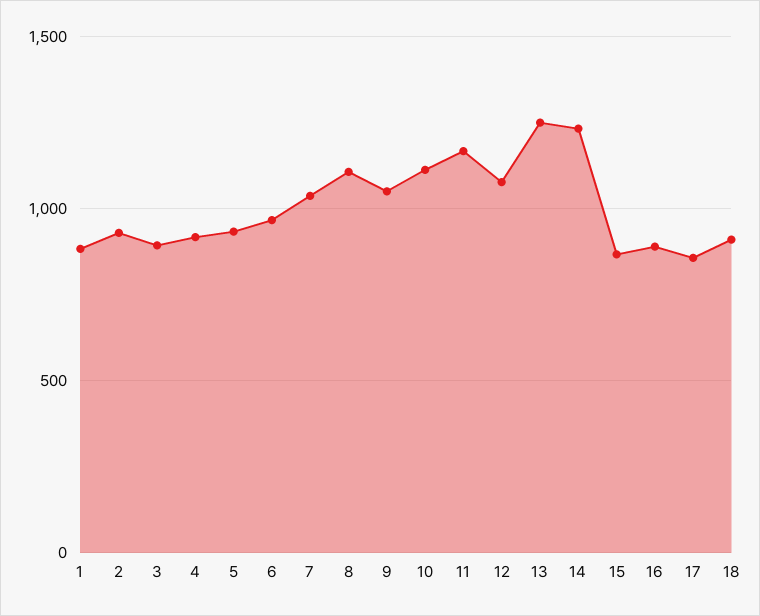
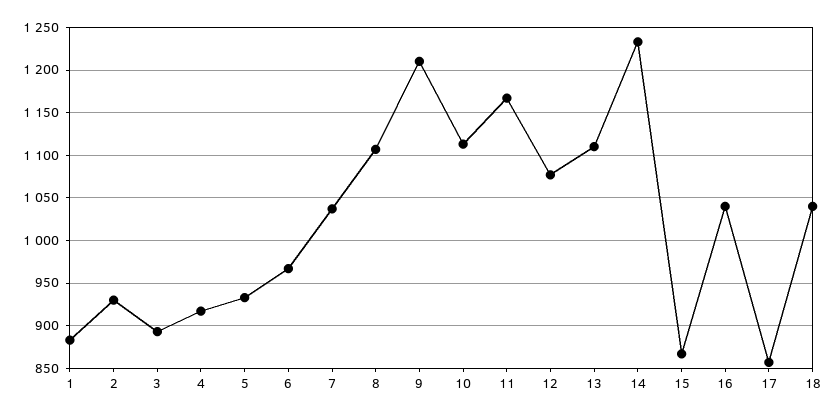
  {
    "1": 880,
    "2": 930,
    "3": 890,
    "4": 920,
    "5": 930,
    "6": 970,
    "7": 1040,
    "8": 1110,
-   "9": 1050,
+   "9": 1210,
    "10": 1110,
    "11": 1170,
    "12": 1080,
-   "13": 1250,
+   "13": 1110,
    "14": 1230,
    "15": 870,
-   "16": 900,
+   "16": 1040,
    "17": 860,
-   "18": 900
+   "18": 1040
  }

